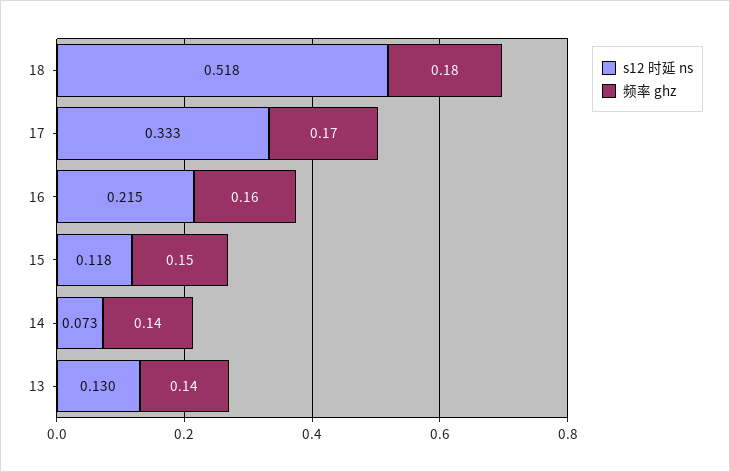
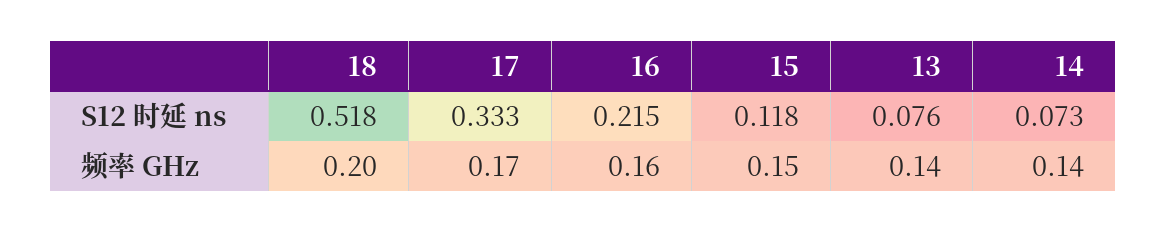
  {
    "s12 时延 ns": {
      "18": 0.518,
      "17": 0.333,
      "16": 0.215,
      "15": 0.118,
      "14": 0.073,
-     "13": 0.13
+     "13": 0.076
    },
    "频率 ghz": {
-     "18": 0.18,
+     "18": 0.2,
      "17": 0.17,
      "16": 0.16,
      "15": 0.15,
      "14": 0.14,
      "13": 0.14
    }
  }

